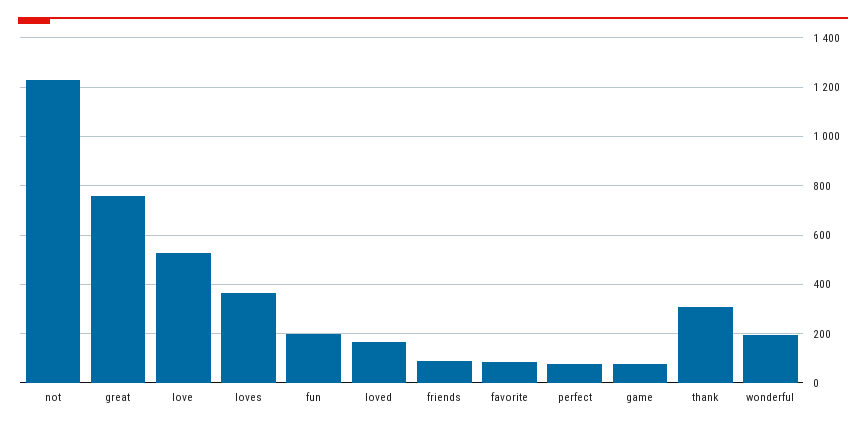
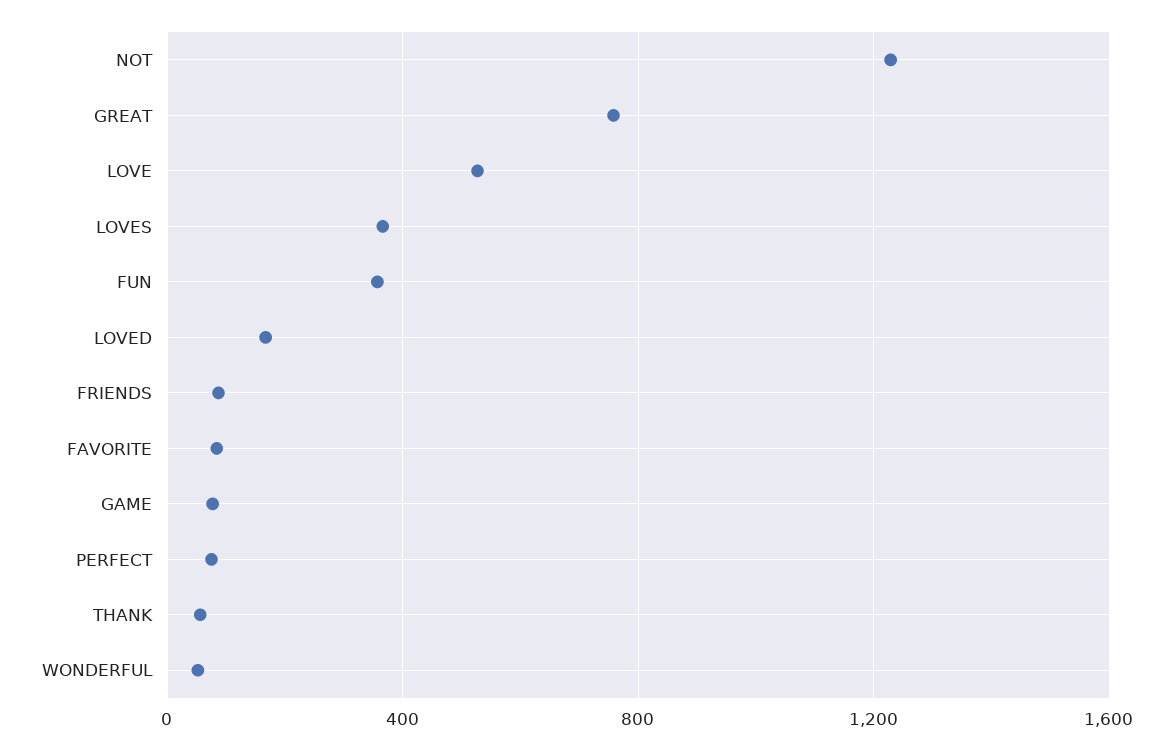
  {
    "not": 1225,
    "great": 750,
    "love": 525,
    "loves": 375,
-   "fun": 200,
+   "fun": 350,
    "loved": 175,
    "friends": 75,
    "favorite": 75,
    "perfect": 75,
    "game": 75,
-   "thank": 300,
+   "thank": 50,
-   "wonderful": 200
+   "wonderful": 50
  }

